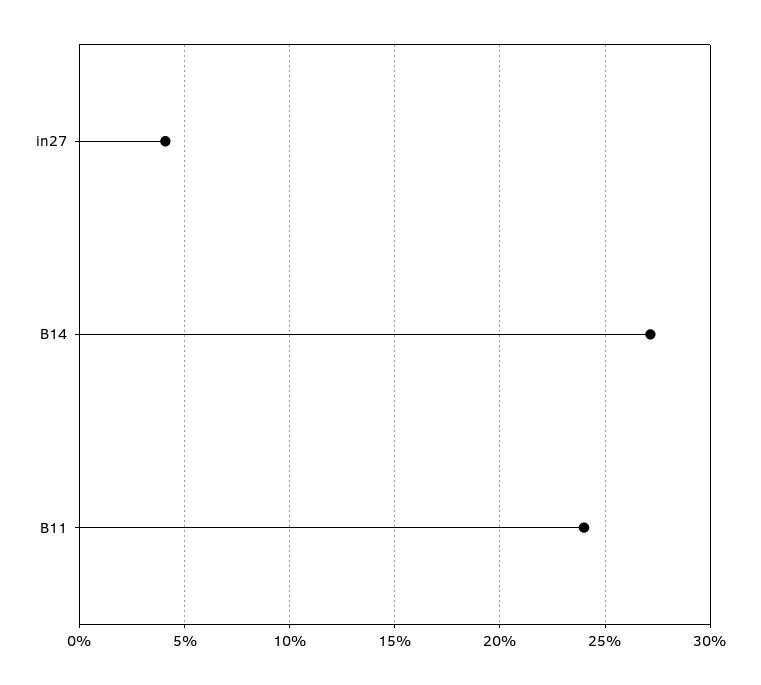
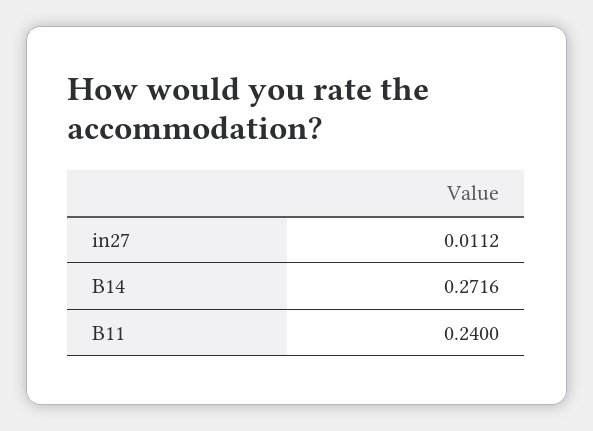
  {
-   "in27": 0.04,
+   "in27": 0.0112,
    "B14": 0.2716,
    "B11": 0.24
  }

